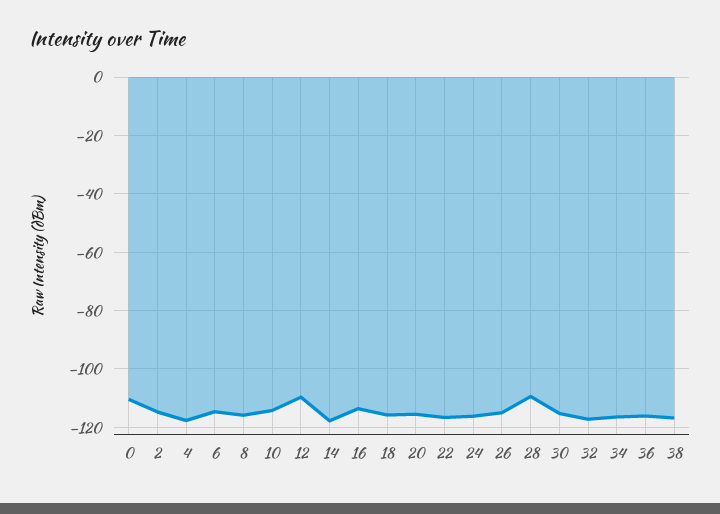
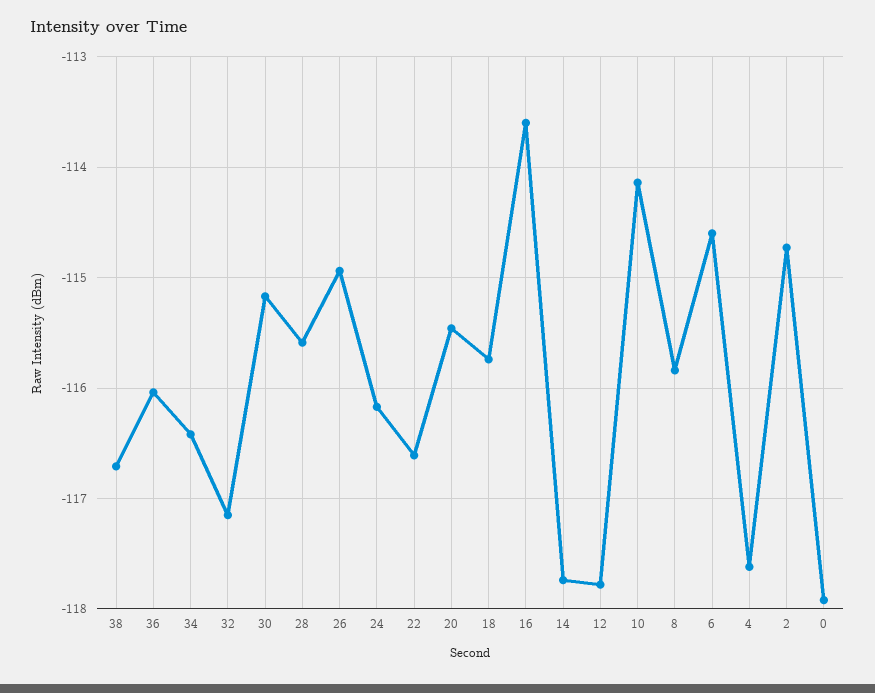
  {
-   "0": -110,
+   "0": -117.9,
    "2": -114.7,
    "4": -117.6,
    "6": -114.6,
    "8": -115.8,
    "10": -114.1,
-   "12": -110,
+   "12": -117.8,
    "14": -117.7,
    "16": -113.6,
    "18": -115.7,
    "20": -115.5,
    "22": -116.6,
    "24": -116.2,
    "26": -114.9,
-   "28": -110,
+   "28": -115.6,
    "30": -115.2,
    "32": -117.2,
    "34": -116.4,
    "36": -116,
    "38": -116.7
  }

